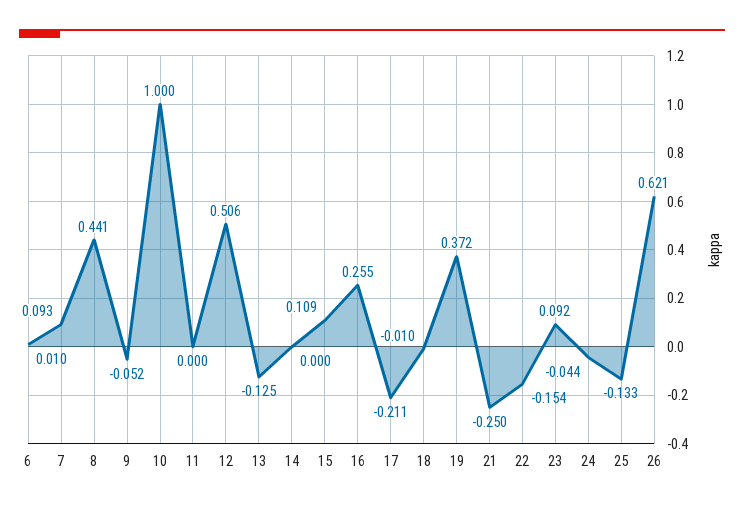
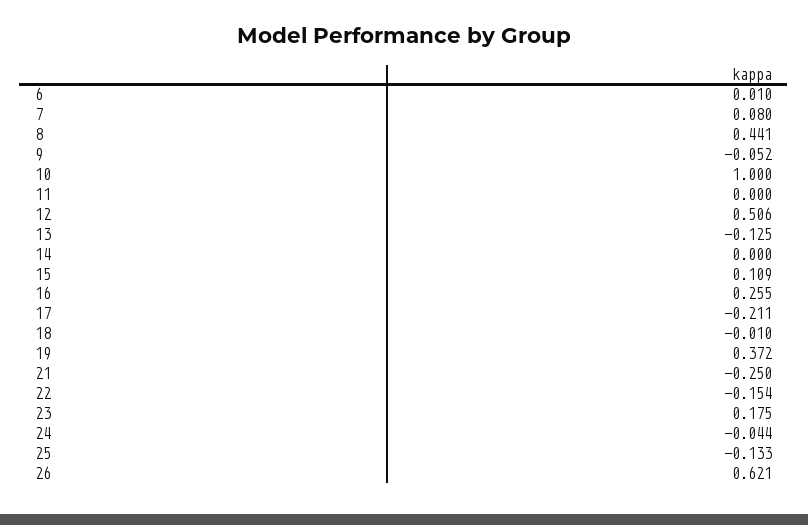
  {
    "6": 0.01,
-   "7": 0.093,
+   "7": 0.08,
    "8": 0.441,
    "9": -0.052,
    "10": 1,
    "11": 0,
    "12": 0.506,
    "13": -0.125,
    "14": 0,
    "15": 0.109,
    "16": 0.255,
    "17": -0.211,
    "18": -0.01,
    "19": 0.372,
    "21": -0.25,
    "22": -0.154,
-   "23": 0.092,
+   "23": 0.175,
    "24": -0.044,
    "25": -0.133,
    "26": 0.621
  }

